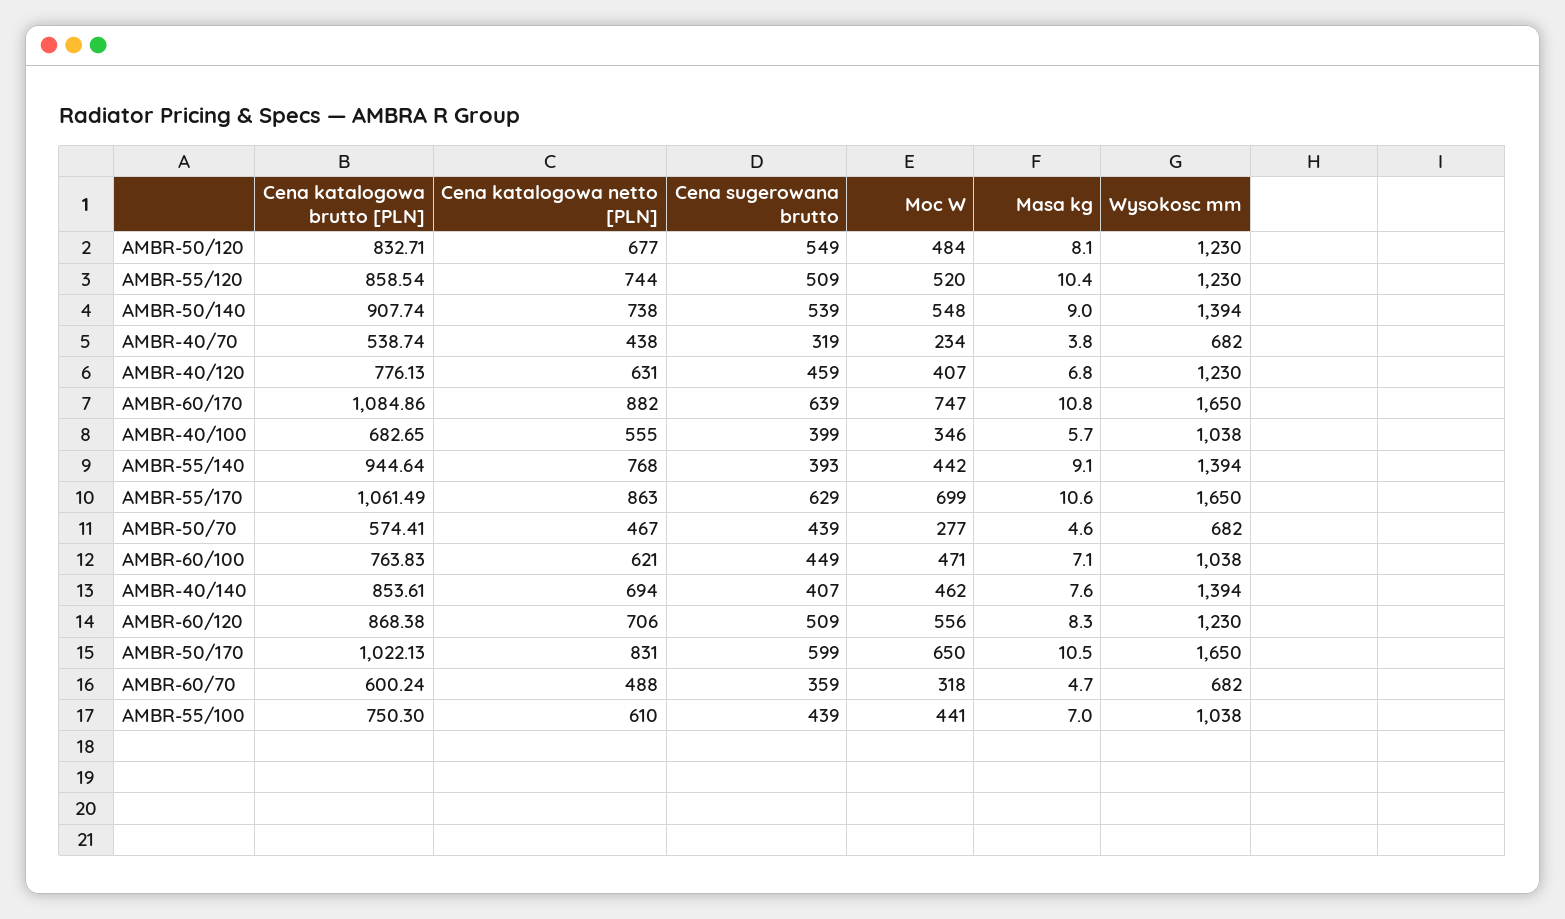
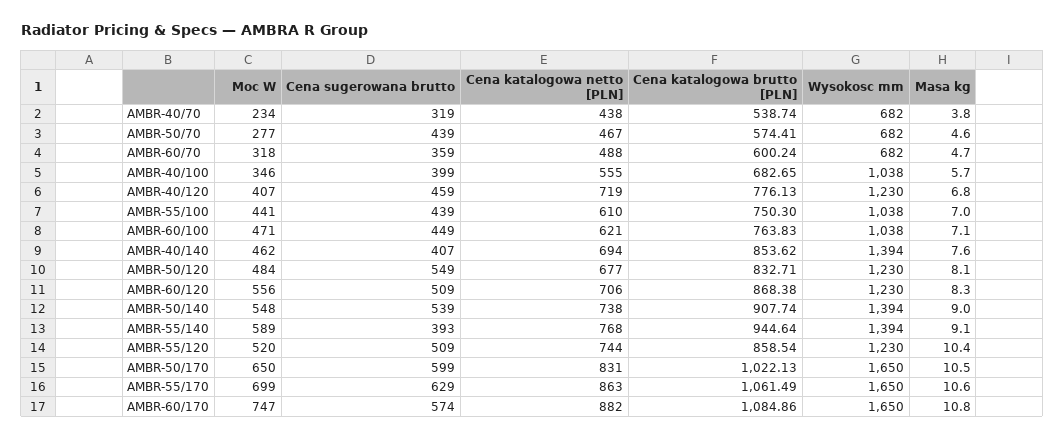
  {
    "Cena katalogowa brutto [PLN]": {
      "AMBR-50/120": 832.71,
      "AMBR-55/120": 858.54,
      "AMBR-50/140": 907.74,
      "AMBR-40/70": 538.74,
      "AMBR-40/120": 776.13,
      "AMBR-60/170": 1084.86,
      "AMBR-40/100": 682.65,
      "AMBR-55/140": 944.64,
      "AMBR-55/170": 1061.49,
      "AMBR-50/70": 574.41,
      "AMBR-60/100": 763.83,
-     "AMBR-40/140": 853.61,
+     "AMBR-40/140": 853.62,
      "AMBR-60/120": 868.38,
      "AMBR-50/170": 1022.13,
      "AMBR-60/70": 600.24,
      "AMBR-55/100": 750.3
    },
    "Cena katalogowa netto [PLN]": {
      "AMBR-50/120": 677,
      "AMBR-55/120": 744,
      "AMBR-50/140": 738,
      "AMBR-40/70": 438,
-     "AMBR-40/120": 631,
+     "AMBR-40/120": 719,
      "AMBR-60/170": 882,
      "AMBR-40/100": 555,
      "AMBR-55/140": 768,
      "AMBR-55/170": 863,
      "AMBR-50/70": 467,
      "AMBR-60/100": 621,
      "AMBR-40/140": 694,
      "AMBR-60/120": 706,
      "AMBR-50/170": 831,
      "AMBR-60/70": 488,
      "AMBR-55/100": 610
    },
    "Cena sugerowana brutto": {
      "AMBR-50/120": 549,
      "AMBR-55/120": 509,
      "AMBR-50/140": 539,
      "AMBR-40/70": 319,
      "AMBR-40/120": 459,
-     "AMBR-60/170": 639,
+     "AMBR-60/170": 574,
      "AMBR-40/100": 399,
      "AMBR-55/140": 393,
      "AMBR-55/170": 629,
      "AMBR-50/70": 439,
      "AMBR-60/100": 449,
      "AMBR-40/140": 407,
      "AMBR-60/120": 509,
      "AMBR-50/170": 599,
      "AMBR-60/70": 359,
      "AMBR-55/100": 439
    },
    "Moc W": {
      "AMBR-50/120": 484,
      "AMBR-55/120": 520,
      "AMBR-50/140": 548,
      "AMBR-40/70": 234,
      "AMBR-40/120": 407,
      "AMBR-60/170": 747,
      "AMBR-40/100": 346,
-     "AMBR-55/140": 442,
+     "AMBR-55/140": 589,
      "AMBR-55/170": 699,
      "AMBR-50/70": 277,
      "AMBR-60/100": 471,
      "AMBR-40/140": 462,
      "AMBR-60/120": 556,
      "AMBR-50/170": 650,
      "AMBR-60/70": 318,
      "AMBR-55/100": 441
    },
    "Masa kg": {
      "AMBR-50/120": 8.1,
      "AMBR-55/120": 10.4,
      "AMBR-50/140": 9,
      "AMBR-40/70": 3.8,
      "AMBR-40/120": 6.8,
      "AMBR-60/170": 10.8,
      "AMBR-40/100": 5.7,
      "AMBR-55/140": 9.1,
      "AMBR-55/170": 10.6,
      "AMBR-50/70": 4.6,
      "AMBR-60/100": 7.1,
      "AMBR-40/140": 7.6,
      "AMBR-60/120": 8.3,
      "AMBR-50/170": 10.5,
      "AMBR-60/70": 4.7,
      "AMBR-55/100": 7
    },
    "Wysokosc mm": {
      "AMBR-50/120": 1230,
      "AMBR-55/120": 1230,
      "AMBR-50/140": 1394,
      "AMBR-40/70": 682,
      "AMBR-40/120": 1230,
      "AMBR-60/170": 1650,
      "AMBR-40/100": 1038,
      "AMBR-55/140": 1394,
      "AMBR-55/170": 1650,
      "AMBR-50/70": 682,
      "AMBR-60/100": 1038,
      "AMBR-40/140": 1394,
      "AMBR-60/120": 1230,
      "AMBR-50/170": 1650,
      "AMBR-60/70": 682,
      "AMBR-55/100": 1038
    }
  }

